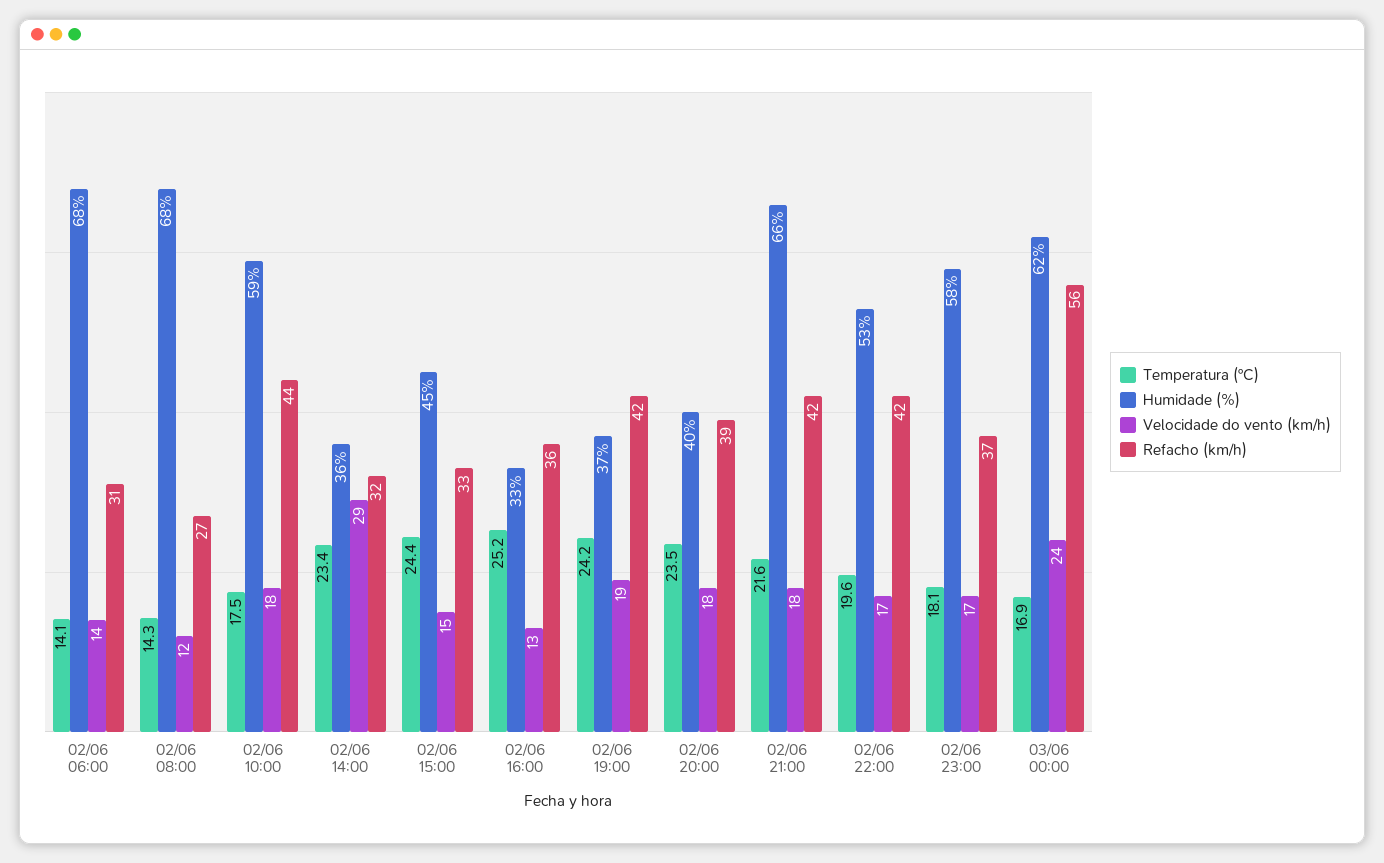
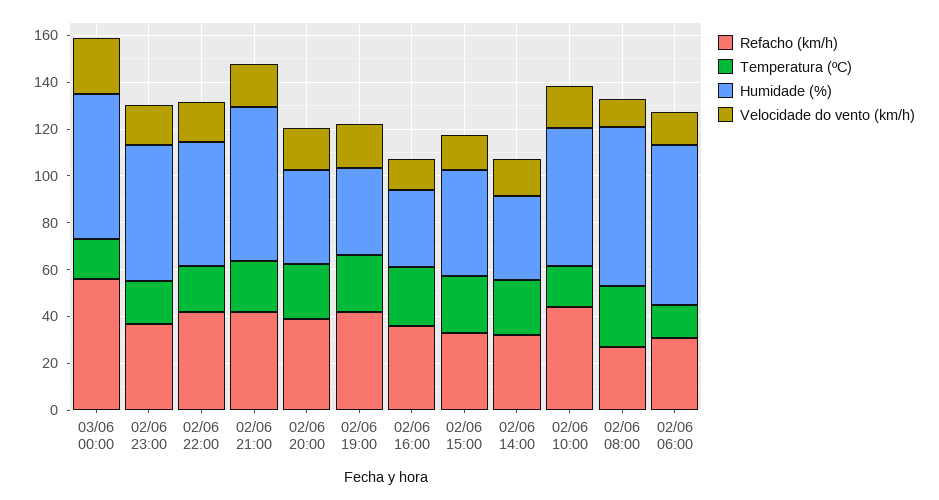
  {
    "Temperatura (ºC)": {
      "02/06 06:00": 14.1,
-     "02/06 08:00": 14.3,
+     "02/06 08:00": 25,
      "02/06 10:00": 17.5,
      "02/06 14:00": 23.4,
      "02/06 15:00": 24.4,
      "02/06 16:00": 25.2,
      "02/06 19:00": 24.2,
      "02/06 20:00": 23.5,
      "02/06 21:00": 21.6,
      "02/06 22:00": 19.6,
      "02/06 23:00": 18.1,
      "03/06 00:00": 16.9
    },
    "Humidade (%)": {
      "02/06 06:00": 68,
      "02/06 08:00": 68,
      "02/06 10:00": 59,
      "02/06 14:00": 36,
      "02/06 15:00": 45,
      "02/06 16:00": 33,
      "02/06 19:00": 37,
      "02/06 20:00": 40,
      "02/06 21:00": 66,
      "02/06 22:00": 53,
      "02/06 23:00": 58,
      "03/06 00:00": 62
    },
    "Velocidade do vento (km/h)": {
      "02/06 06:00": 14,
      "02/06 08:00": 12,
      "02/06 10:00": 18,
-     "02/06 14:00": 29,
+     "02/06 14:00": 15,
      "02/06 15:00": 15,
      "02/06 16:00": 13,
      "02/06 19:00": 19,
      "02/06 20:00": 18,
      "02/06 21:00": 18,
      "02/06 22:00": 17,
      "02/06 23:00": 17,
      "03/06 00:00": 24
    },
    "Refacho (km/h)": {
      "02/06 06:00": 31,
      "02/06 08:00": 27,
      "02/06 10:00": 44,
      "02/06 14:00": 32,
      "02/06 15:00": 33,
      "02/06 16:00": 36,
      "02/06 19:00": 42,
      "02/06 20:00": 39,
      "02/06 21:00": 42,
      "02/06 22:00": 42,
      "02/06 23:00": 37,
      "03/06 00:00": 56
    }
  }

